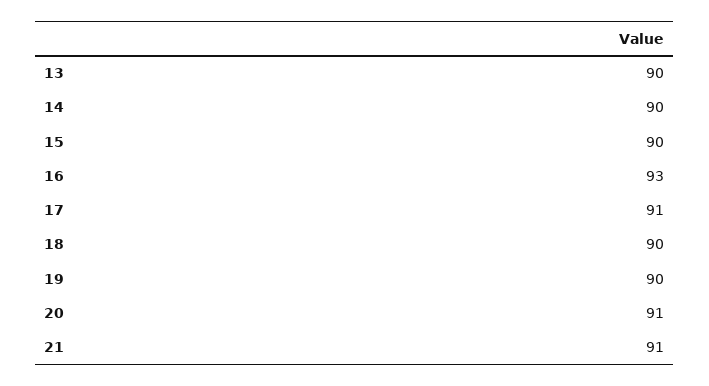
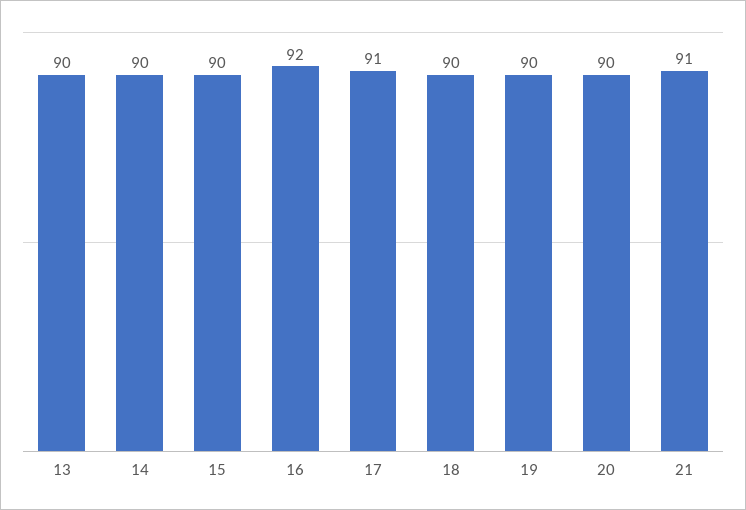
  {
    "13": 90,
    "14": 90,
    "15": 90,
-   "16": 93,
+   "16": 92,
    "17": 91,
    "18": 90,
    "19": 90,
-   "20": 91,
+   "20": 90,
    "21": 91
  }

